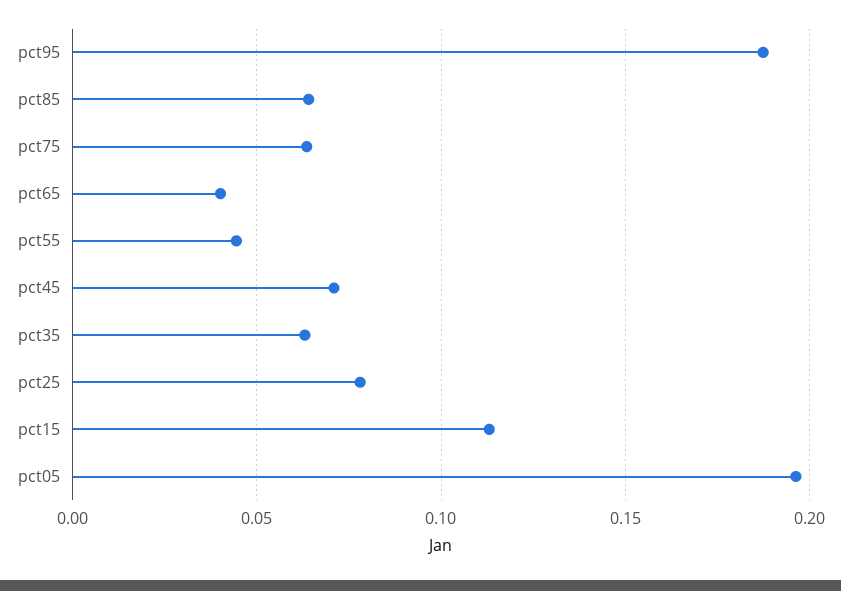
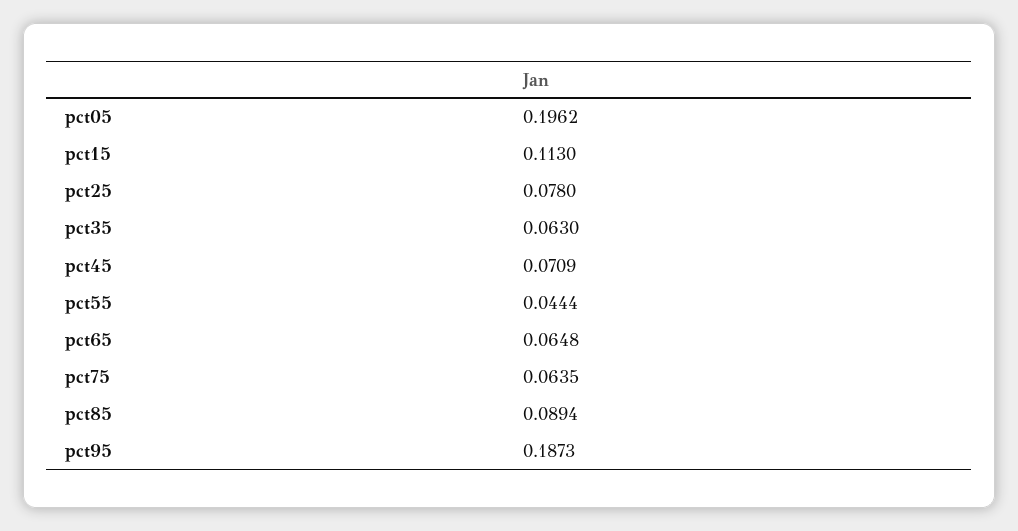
  {
    "pct95": 0.1873,
-   "pct85": 0.065,
+   "pct85": 0.0894,
    "pct75": 0.0635,
-   "pct65": 0.04,
+   "pct65": 0.0648,
    "pct55": 0.0444,
    "pct45": 0.0709,
    "pct35": 0.063,
    "pct25": 0.078,
    "pct15": 0.113,
    "pct05": 0.1962
  }

